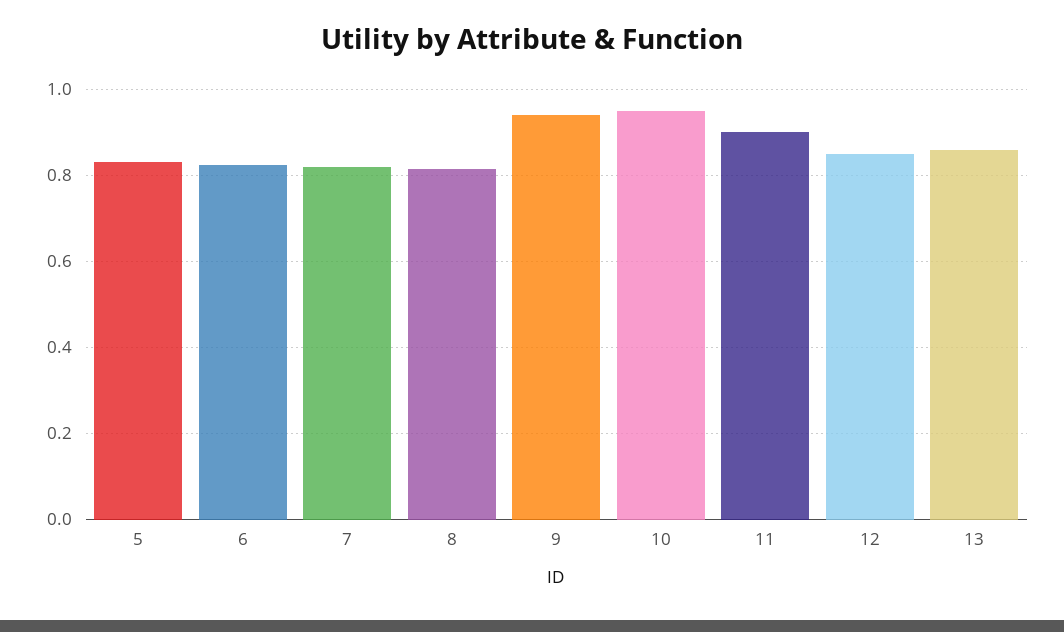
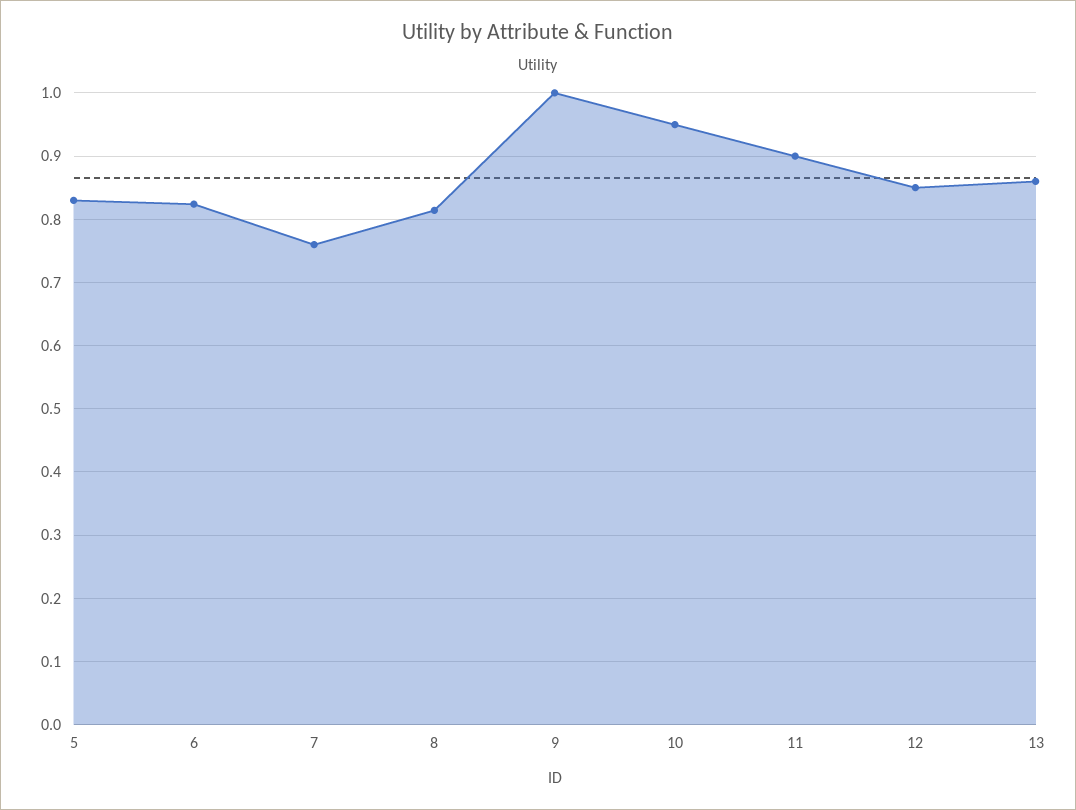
  {
    "5": 0.83,
    "6": 0.82,
-   "7": 0.82,
+   "7": 0.76,
    "8": 0.81,
-   "9": 0.94,
+   "9": 1,
    "10": 0.95,
    "11": 0.9,
    "12": 0.85,
    "13": 0.86
  }

